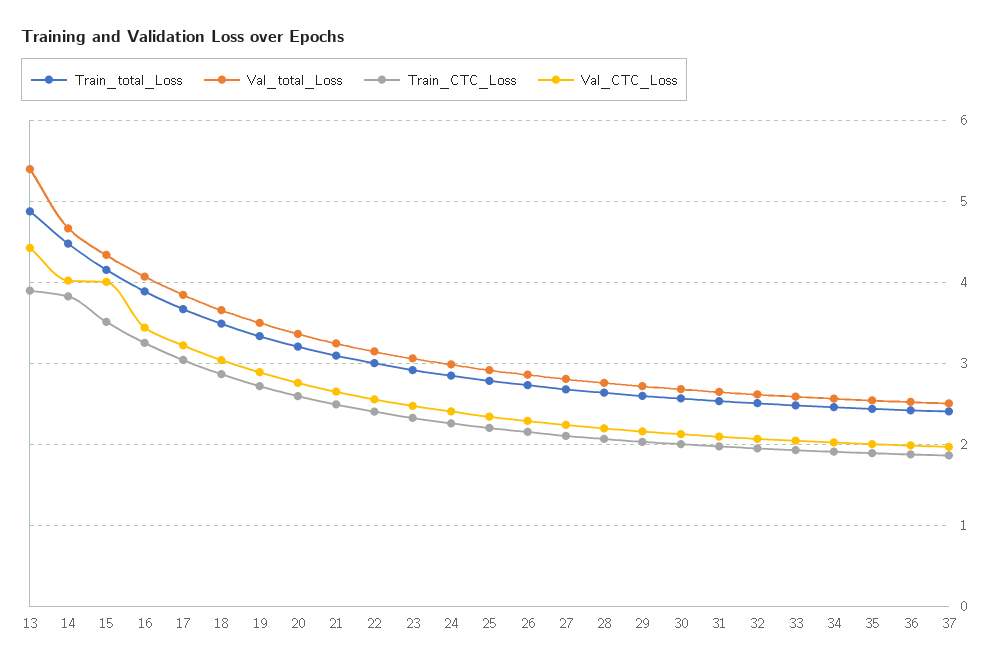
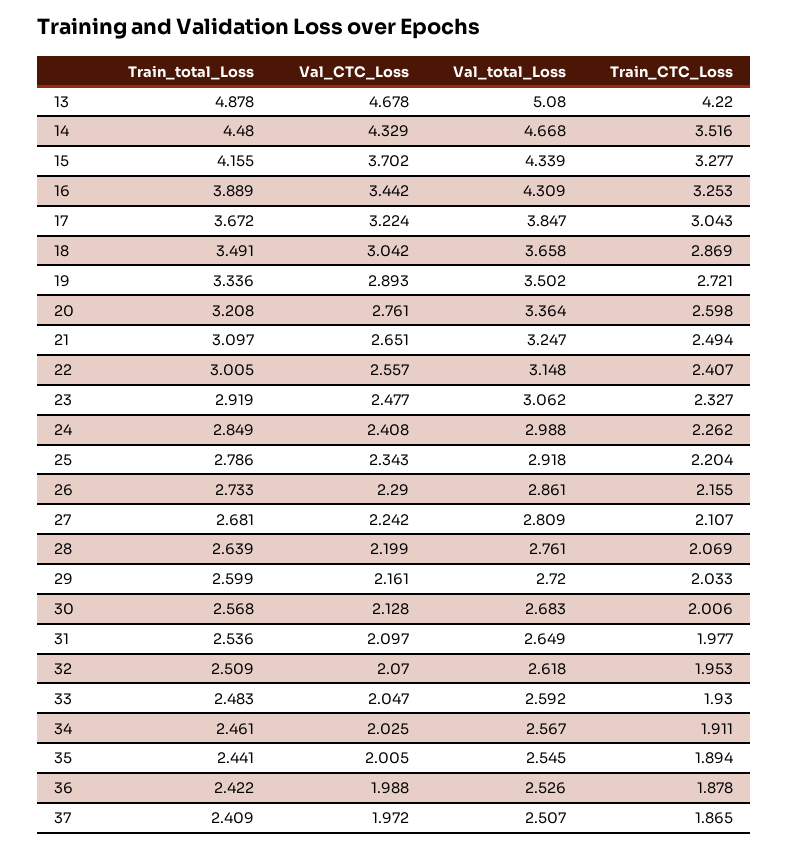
  {
    "Train_total_Loss": {
      "13": 4.878,
      "14": 4.48,
      "15": 4.155,
      "16": 3.889,
      "17": 3.672,
      "18": 3.491,
      "19": 3.336,
      "20": 3.208,
      "21": 3.097,
      "22": 3.005,
      "23": 2.919,
      "24": 2.849,
      "25": 2.786,
      "26": 2.733,
      "27": 2.681,
      "28": 2.639,
      "29": 2.599,
      "30": 2.568,
      "31": 2.536,
      "32": 2.509,
      "33": 2.483,
      "34": 2.461,
      "35": 2.441,
      "36": 2.422,
      "37": 2.409
    },
    "Val_total_Loss": {
-     "13": 5.4,
+     "13": 5.08,
      "14": 4.668,
      "15": 4.339,
-     "16": 4.1,
+     "16": 4.309,
      "17": 3.847,
      "18": 3.658,
      "19": 3.502,
      "20": 3.364,
      "21": 3.247,
      "22": 3.148,
      "23": 3.062,
      "24": 2.988,
      "25": 2.918,
      "26": 2.861,
      "27": 2.809,
      "28": 2.761,
      "29": 2.72,
      "30": 2.683,
      "31": 2.649,
      "32": 2.618,
      "33": 2.592,
      "34": 2.567,
      "35": 2.545,
      "36": 2.526,
      "37": 2.507
    },
    "Train_CTC_Loss": {
-     "13": 3.9,
+     "13": 4.22,
-     "14": 3.8,
+     "14": 3.516,
-     "15": 3.5,
+     "15": 3.277,
      "16": 3.253,
      "17": 3.043,
      "18": 2.869,
      "19": 2.721,
      "20": 2.598,
      "21": 2.494,
      "22": 2.407,
      "23": 2.327,
      "24": 2.262,
      "25": 2.204,
      "26": 2.155,
      "27": 2.107,
      "28": 2.069,
      "29": 2.033,
      "30": 2.006,
      "31": 1.977,
      "32": 1.953,
      "33": 1.93,
      "34": 1.911,
      "35": 1.894,
      "36": 1.878,
      "37": 1.865
    },
    "Val_CTC_Loss": {
-     "13": 4.4,
+     "13": 4.678,
-     "14": 4,
+     "14": 4.329,
-     "15": 4,
+     "15": 3.702,
      "16": 3.442,
      "17": 3.224,
      "18": 3.042,
      "19": 2.893,
      "20": 2.761,
      "21": 2.651,
      "22": 2.557,
      "23": 2.477,
      "24": 2.408,
      "25": 2.343,
      "26": 2.29,
      "27": 2.242,
      "28": 2.199,
      "29": 2.161,
      "30": 2.128,
      "31": 2.097,
      "32": 2.07,
      "33": 2.047,
      "34": 2.025,
      "35": 2.005,
      "36": 1.988,
      "37": 1.972
    }
  }

